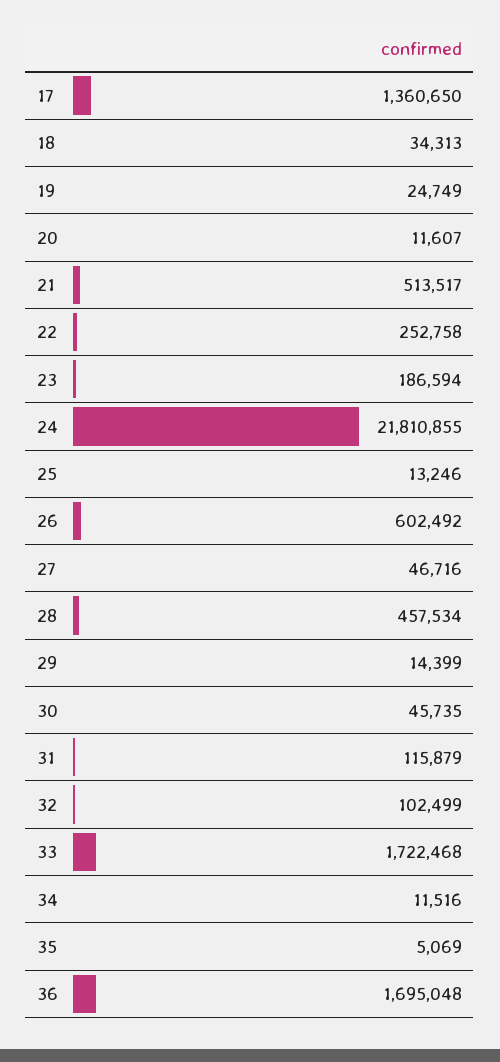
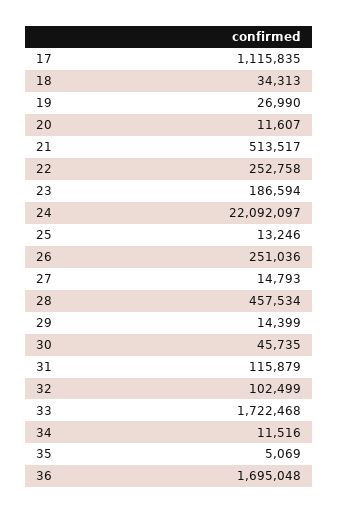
  {
-   "17": 1360650,
+   "17": 1115835,
    "18": 34313,
-   "19": 24749,
+   "19": 26990,
    "20": 11607,
    "21": 513517,
    "22": 252758,
    "23": 186594,
-   "24": 21810855,
+   "24": 22092097,
    "25": 13246,
-   "26": 602492,
+   "26": 251036,
-   "27": 46716,
+   "27": 14793,
    "28": 457534,
    "29": 14399,
    "30": 45735,
    "31": 115879,
    "32": 102499,
    "33": 1722468,
    "34": 11516,
    "35": 5069,
    "36": 1695048
  }

